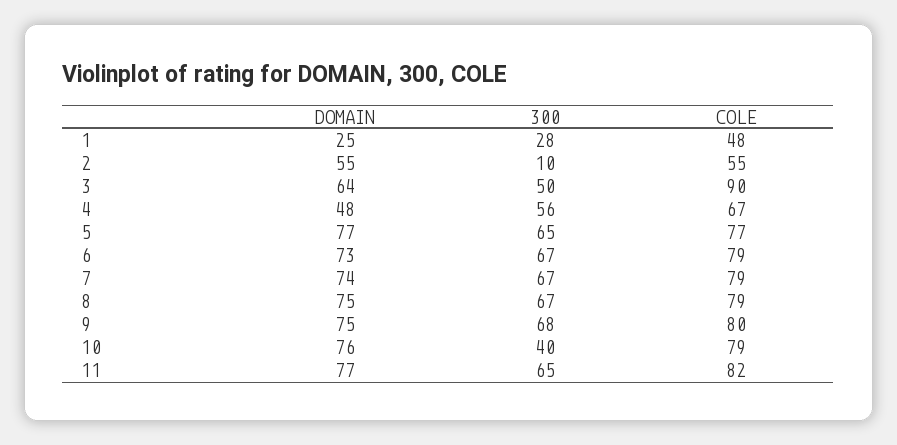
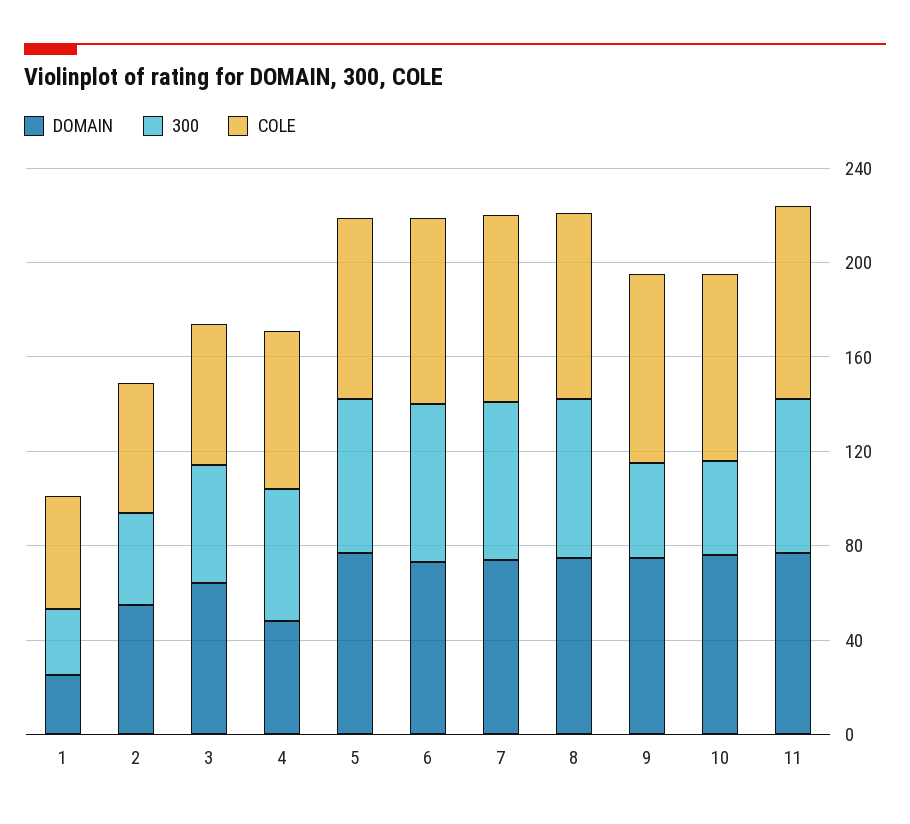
  {
    "DOMAIN": {
      "1": 25,
      "2": 55,
      "3": 64,
      "4": 48,
      "5": 77,
      "6": 73,
      "7": 74,
      "8": 75,
      "9": 75,
      "10": 76,
      "11": 77
    },
    "300": {
      "1": 28,
-     "2": 10,
+     "2": 40,
      "3": 50,
      "4": 56,
      "5": 65,
      "6": 67,
      "7": 67,
      "8": 67,
-     "9": 68,
+     "9": 40,
      "10": 40,
      "11": 65
    },
    "COLE": {
      "1": 48,
      "2": 55,
-     "3": 90,
+     "3": 60,
      "4": 67,
      "5": 77,
      "6": 79,
      "7": 79,
      "8": 79,
      "9": 80,
      "10": 79,
      "11": 82
    }
  }

